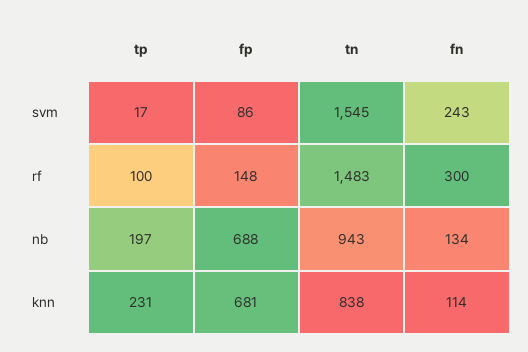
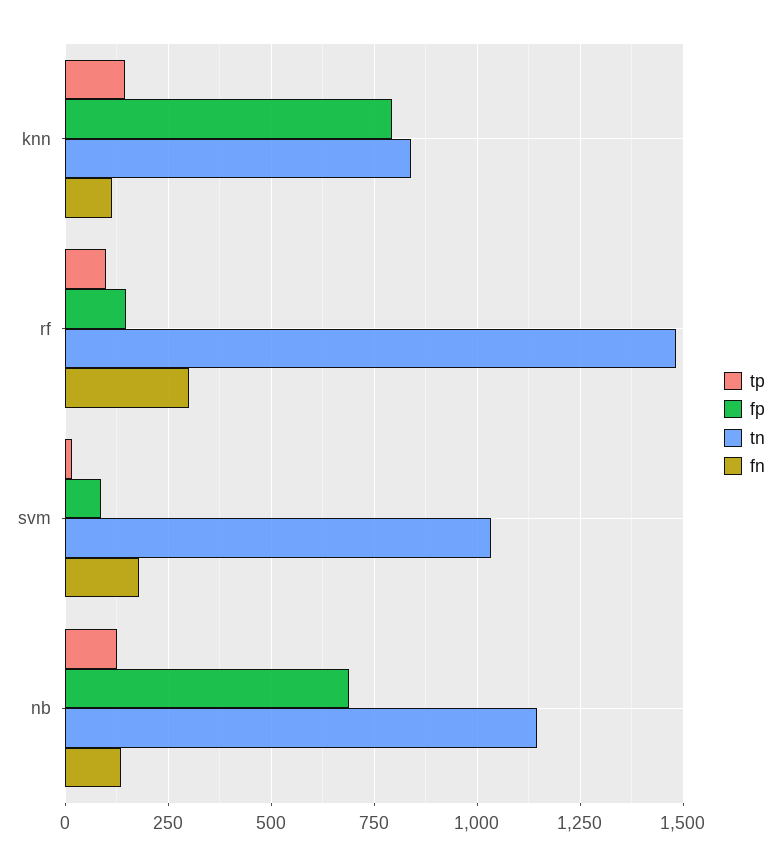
  {
    "tp": {
      "svm": 17,
      "rf": 100,
-     "nb": 197,
+     "nb": 125,
-     "knn": 231
+     "knn": 150
    },
    "fp": {
      "svm": 86,
      "rf": 148,
      "nb": 688,
-     "knn": 681
+     "knn": 800
    },
    "tn": {
-     "svm": 1545,
+     "svm": 1025,
      "rf": 1483,
-     "nb": 943,
+     "nb": 1150,
      "knn": 838
    },
    "fn": {
-     "svm": 243,
+     "svm": 175,
      "rf": 300,
      "nb": 134,
      "knn": 114
    }
  }

